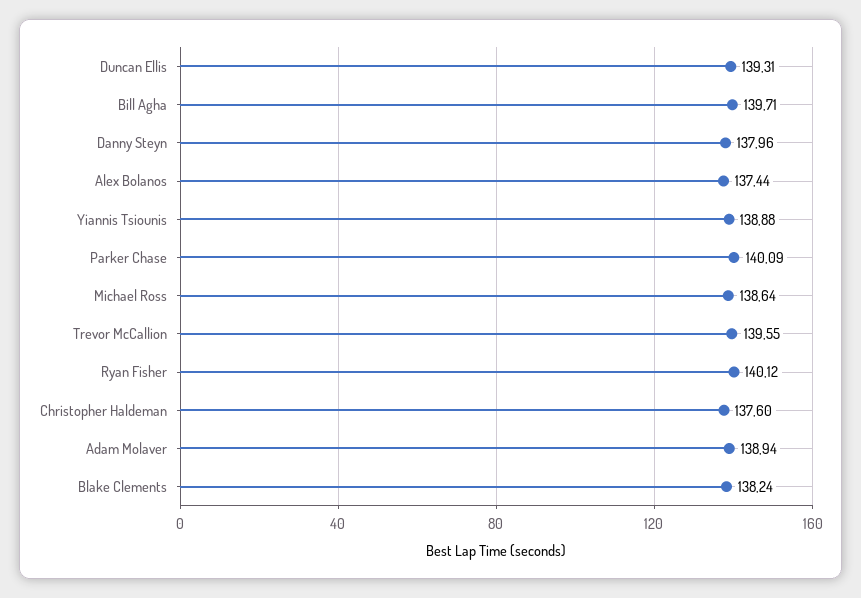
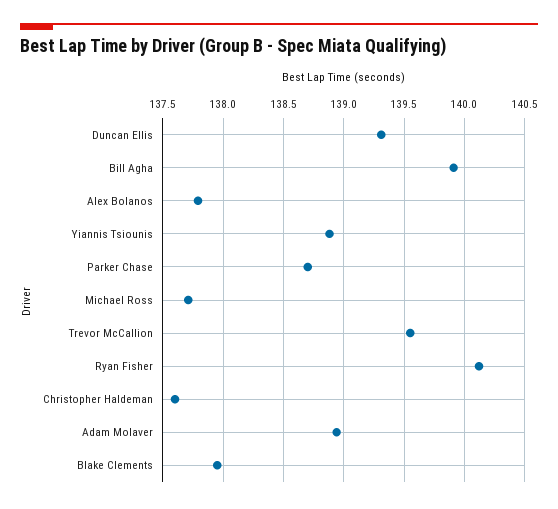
  {
    "Duncan Ellis": 139.31,
-   "Bill Agha": 139.71,
+   "Bill Agha": 139.9,
-   "Danny Steyn": 137.96,
-   "Alex Bolanos": 137.44,
+   "Alex Bolanos": 137.8,
    "Yiannis Tsiounis": 138.88,
-   "Parker Chase": 140.09,
+   "Parker Chase": 138.7,
-   "Michael Ross": 138.64,
+   "Michael Ross": 137.7,
    "Trevor McCallion": 139.55,
    "Ryan Fisher": 140.12,
    "Christopher Haldeman": 137.6,
    "Adam Molaver": 138.94,
-   "Blake Clements": 138.24
+   "Blake Clements": 137.95
  }

